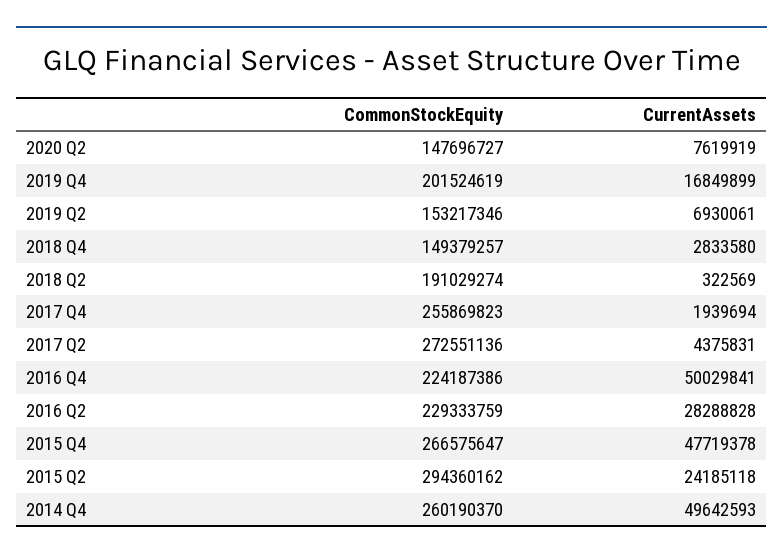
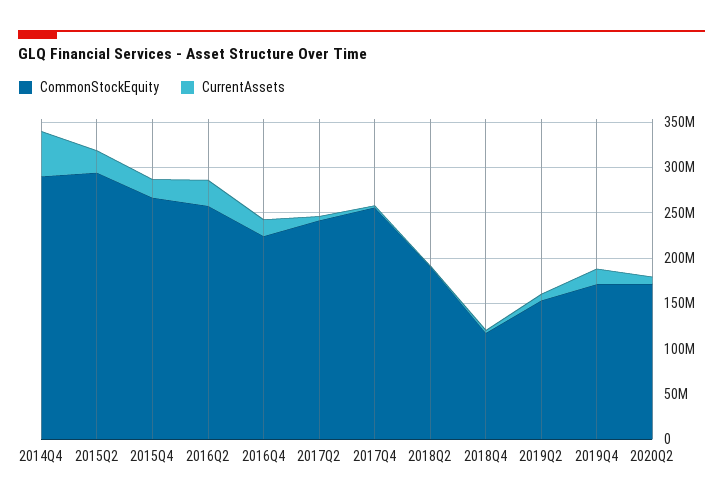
  {
    "CommonStockEquity": {
-     "2020 Q2": 147696727,
+     "2020 Q2": 170000000,
-     "2019 Q4": 201524619,
+     "2019 Q4": 170000000,
      "2019 Q2": 153217346,
-     "2018 Q4": 149379257,
+     "2018 Q4": 120000000,
      "2018 Q2": 191029274,
      "2017 Q4": 255869823,
-     "2017 Q2": 272551136,
+     "2017 Q2": 240000000,
      "2016 Q4": 224187386,
-     "2016 Q2": 229333759,
+     "2016 Q2": 260000000,
      "2015 Q4": 266575647,
      "2015 Q2": 294360162,
-     "2014 Q4": 260190370
+     "2014 Q4": 290000000
    },
    "CurrentAssets": {
      "2020 Q2": 7619919,
      "2019 Q4": 16849899,
      "2019 Q2": 6930061,
      "2018 Q4": 2833580,
      "2018 Q2": 322569,
      "2017 Q4": 1939694,
      "2017 Q2": 4375831,
-     "2016 Q4": 50029841,
+     "2016 Q4": 20000000,
      "2016 Q2": 28288828,
-     "2015 Q4": 47719378,
+     "2015 Q4": 20000000,
      "2015 Q2": 24185118,
      "2014 Q4": 49642593
    }
  }

